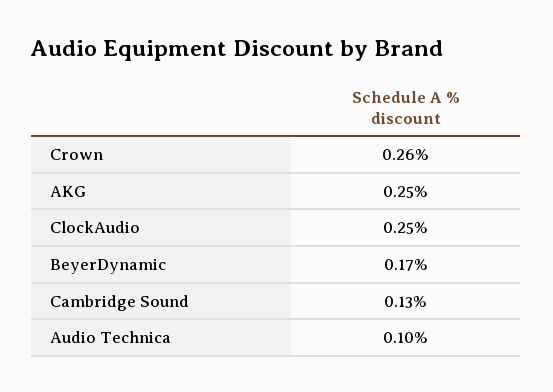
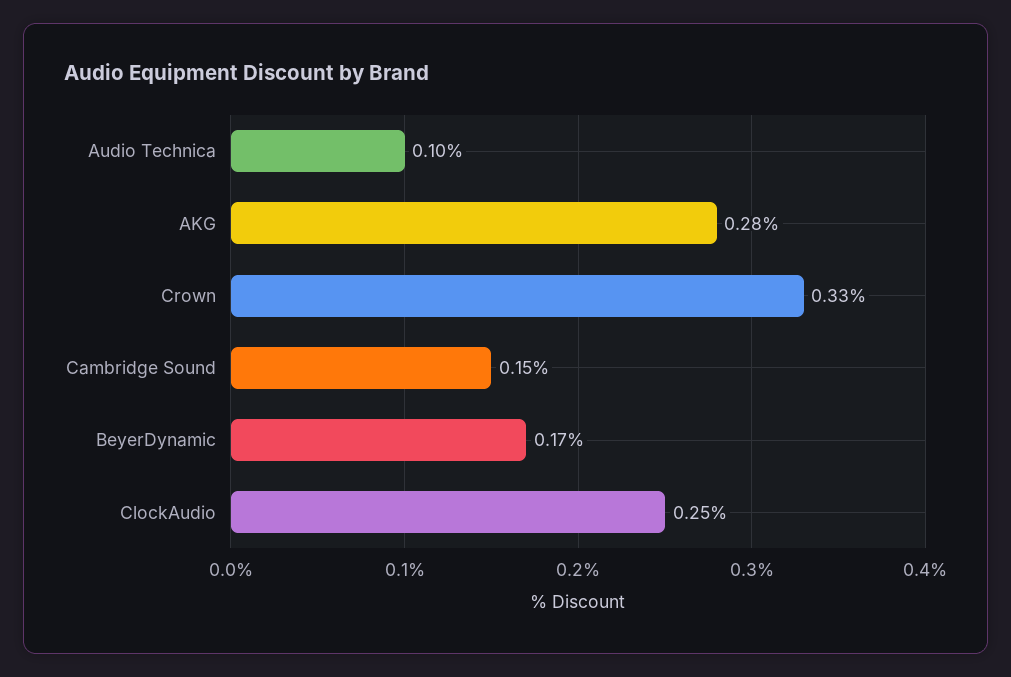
  {
-   "Crown": 0.26,
+   "Crown": 0.33,
-   "AKG": 0.25,
+   "AKG": 0.28,
    "ClockAudio": 0.25,
    "BeyerDynamic": 0.17,
-   "Cambridge Sound": 0.13,
+   "Cambridge Sound": 0.15,
    "Audio Technica": 0.1
  }

